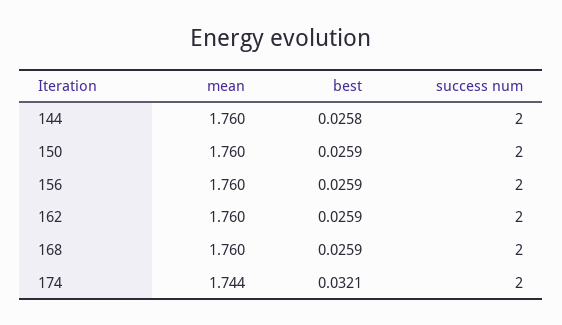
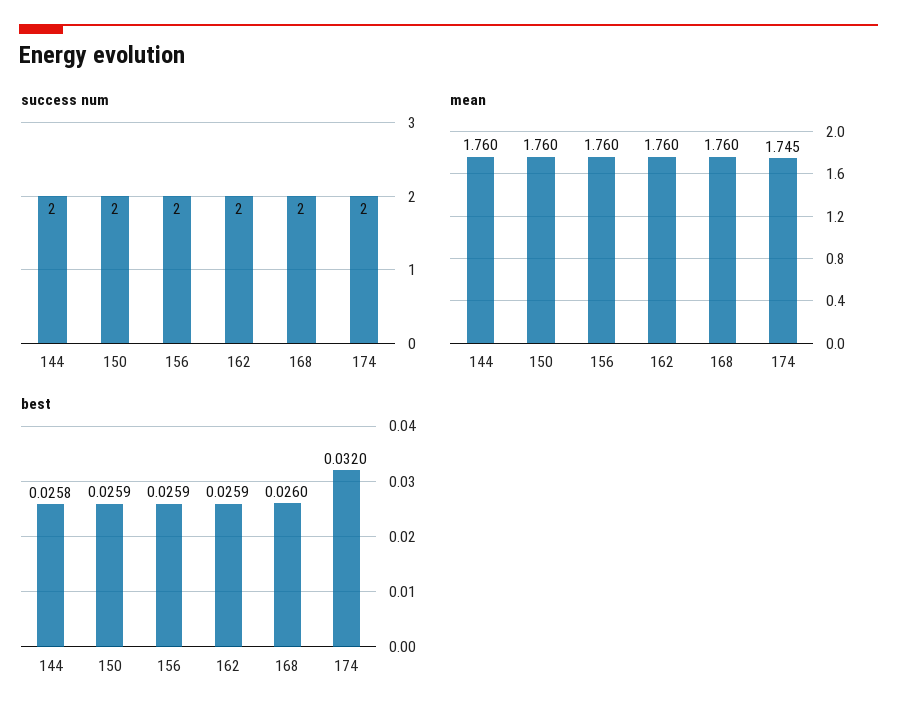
  {
    "mean": {
      "144": 1.76,
      "150": 1.76,
      "156": 1.76,
      "162": 1.76,
      "168": 1.76,
-     "174": 1.744
+     "174": 1.745
    },
    "best": {
      "144": 0.0258,
      "150": 0.0259,
      "156": 0.0259,
      "162": 0.0259,
-     "168": 0.0259,
+     "168": 0.026,
-     "174": 0.0321
+     "174": 0.032
    },
    "success num": {
      "144": 2,
      "150": 2,
      "156": 2,
      "162": 2,
      "168": 2,
      "174": 2
    }
  }

